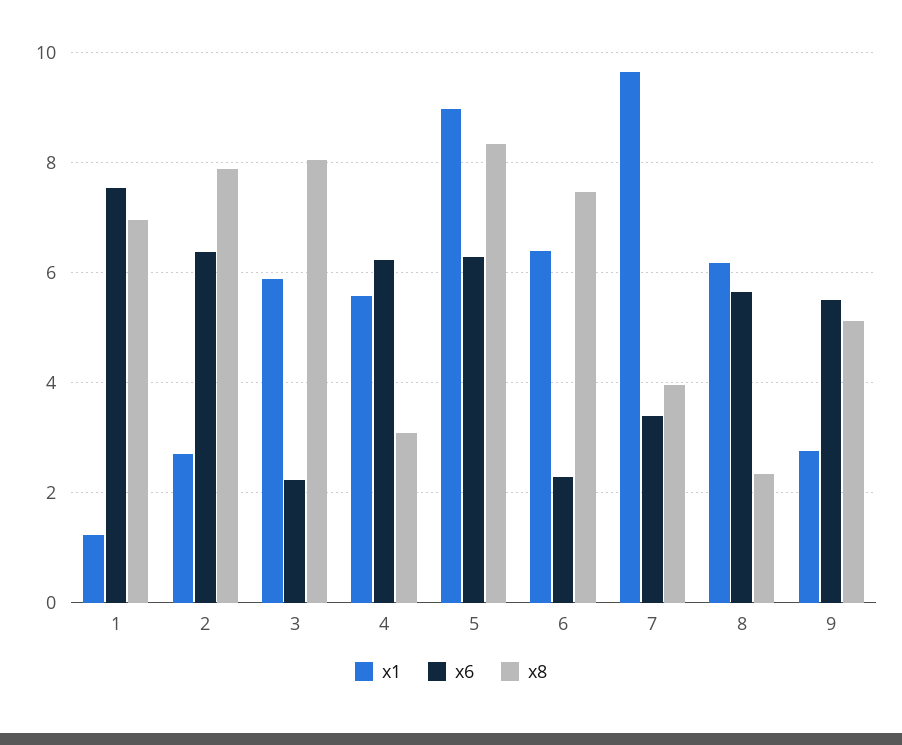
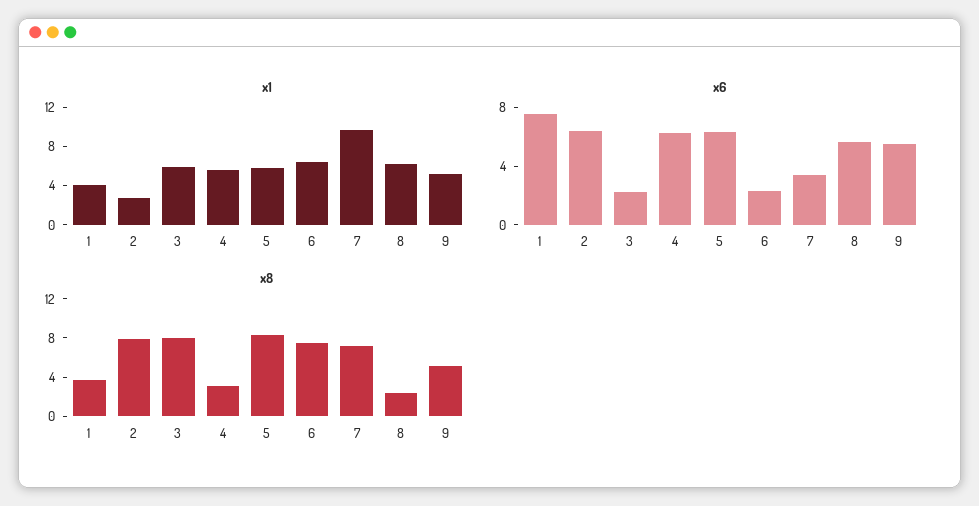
  {
    "x1": {
-     "1": 1.2,
+     "1": 4,
      "2": 2.8,
      "3": 5.8,
      "4": 5.6,
-     "5": 9,
+     "5": 6,
      "6": 6.4,
      "7": 9.6,
      "8": 6.2,
-     "9": 2.8
+     "9": 5
    },
    "x6": {
      "1": 7.6,
      "2": 6.4,
      "3": 2.2,
      "4": 6.2,
      "5": 6.2,
      "6": 2.2,
      "7": 3.4,
      "8": 5.6,
      "9": 5.4
    },
    "x8": {
-     "1": 7,
+     "1": 4,
      "2": 7.8,
      "3": 8,
      "4": 3,
      "5": 8.4,
      "6": 7.4,
-     "7": 4,
+     "7": 7,
      "8": 2.4,
      "9": 5.2
    }
  }

